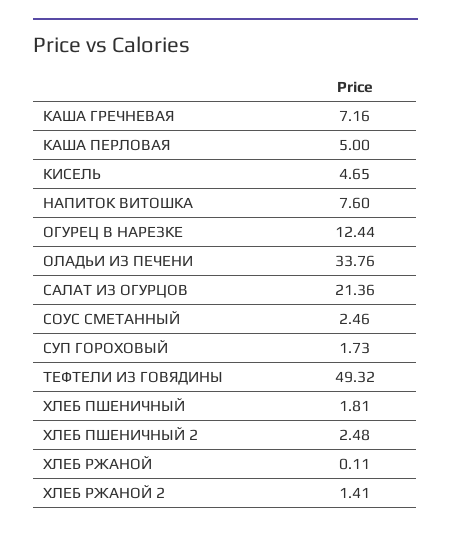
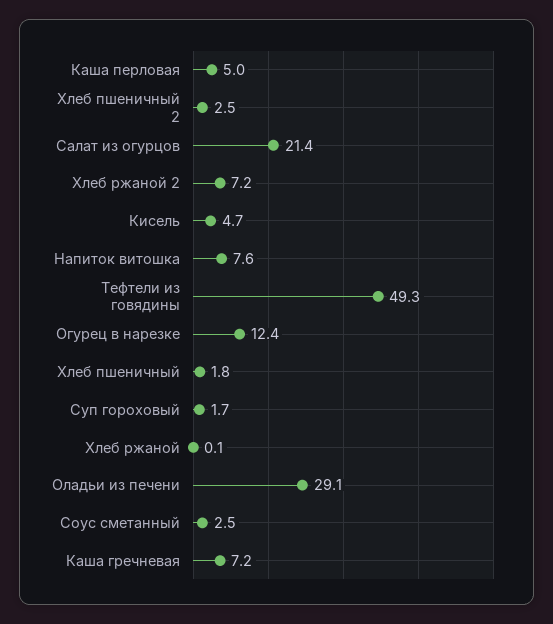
  {
    "КАША ГРЕЧНЕВАЯ": 7.16,
    "КАША ПЕРЛОВАЯ": 5,
    "КИСЕЛЬ": 4.65,
    "НАПИТОК ВИТОШКА": 7.6,
    "ОГУРЕЦ В НАРЕЗКЕ": 12.44,
-   "ОЛАДЬИ ИЗ ПЕЧЕНИ": 33.76,
+   "ОЛАДЬИ ИЗ ПЕЧЕНИ": 29.1,
    "САЛАТ ИЗ ОГУРЦОВ": 21.36,
    "СОУС СМЕТАННЫЙ": 2.46,
    "СУП ГОРОХОВЫЙ": 1.73,
    "ТЕФТЕЛИ ИЗ ГОВЯДИНЫ": 49.32,
    "ХЛЕБ ПШЕНИЧНЫЙ": 1.81,
    "ХЛЕБ ПШЕНИЧНЫЙ 2": 2.48,
    "ХЛЕБ РЖАНОЙ": 0.11,
-   "ХЛЕБ РЖАНОЙ 2": 1.41
+   "ХЛЕБ РЖАНОЙ 2": 7.2
  }

